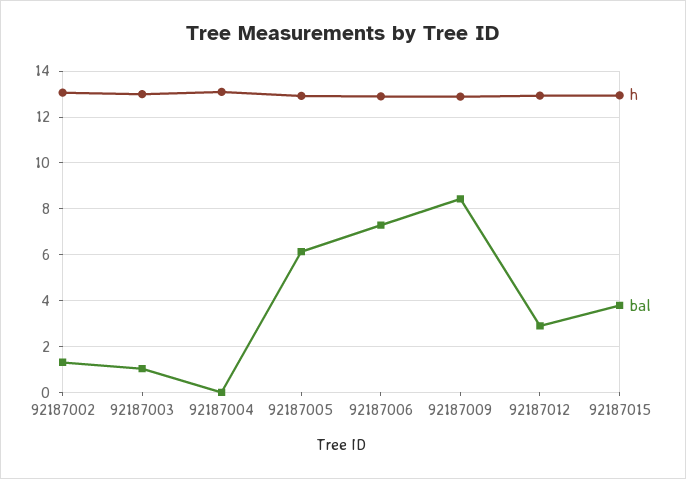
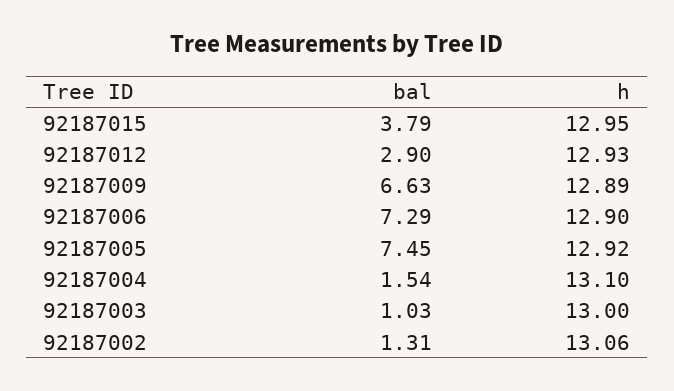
  {
    "h": {
      "92187002": 13.06,
      "92187003": 13,
      "92187004": 13.1,
      "92187005": 12.92,
      "92187006": 12.9,
      "92187009": 12.89,
      "92187012": 12.93,
      "92187015": 12.95
    },
    "bal": {
      "92187002": 1.31,
      "92187003": 1.03,
-     "92187004": 0,
+     "92187004": 1.54,
-     "92187005": 6,
+     "92187005": 7.45,
      "92187006": 7.29,
-     "92187009": 8.5,
+     "92187009": 6.63,
      "92187012": 2.9,
      "92187015": 3.79
    }
  }

